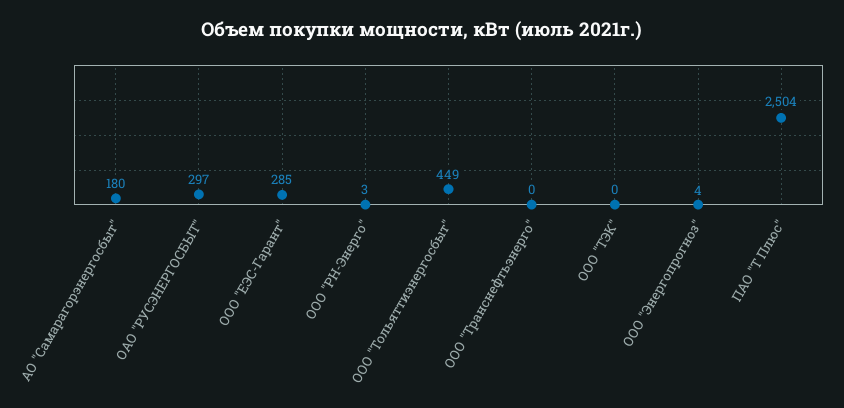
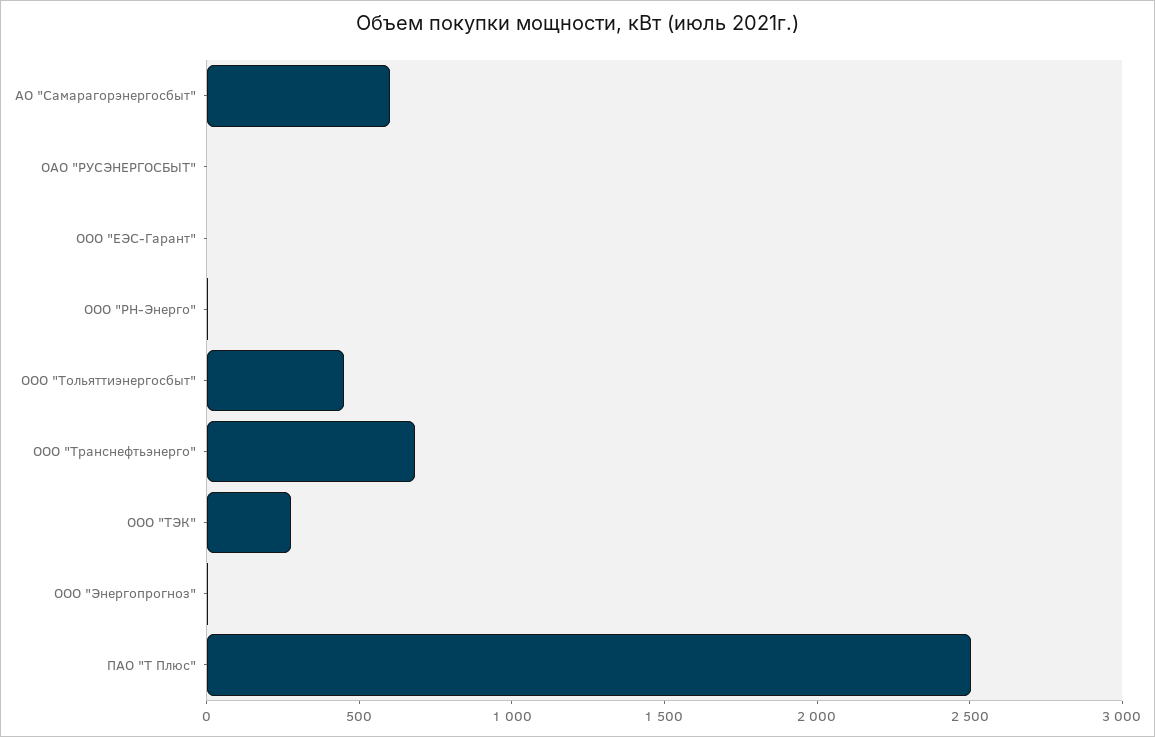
  {
-   "АО \"Самарагорэнергосбыт\"": 180,
+   "АО \"Самарагорэнергосбыт\"": 600,
-   "ОАО \"РУСЭНЕРГОСБЫТ\"": 297,
+   "ОАО \"РУСЭНЕРГОСБЫТ\"": 0,
-   "ООО \"ЕЭС-Гарант\"": 285,
+   "ООО \"ЕЭС-Гарант\"": 0,
    "ООО \"РН-Энерго\"": 3,
    "ООО \"Тольяттиэнергосбыт\"": 449,
-   "ООО \"Транснефтьэнерго\"": 0,
+   "ООО \"Транснефтьэнерго\"": 700,
-   "ООО \"ТЭК\"": 0,
+   "ООО \"ТЭК\"": 300,
    "ООО \"Энергопрогноз\"": 4,
    "ПАО \"Т Плюс\"": 2504
  }

